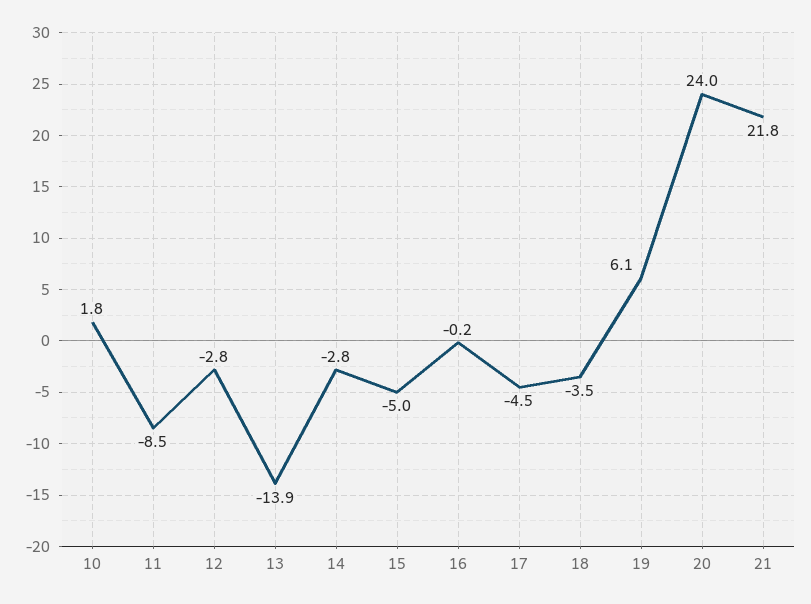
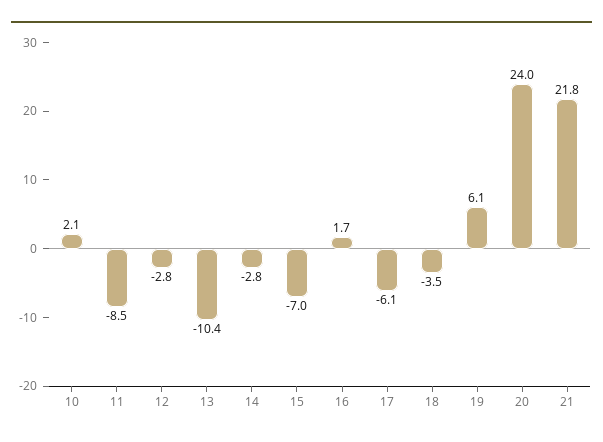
  {
-   "10": 1.8,
+   "10": 2.1,
    "11": -8.5,
    "12": -2.8,
-   "13": -13.9,
+   "13": -10.4,
    "14": -2.8,
-   "15": -5,
+   "15": -7,
-   "16": -0.2,
+   "16": 1.7,
-   "17": -4.5,
+   "17": -6.1,
    "18": -3.5,
    "19": 6.1,
    "20": 24,
    "21": 21.8
  }

